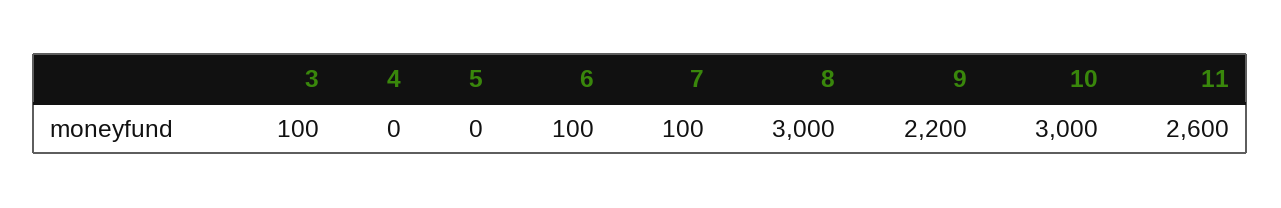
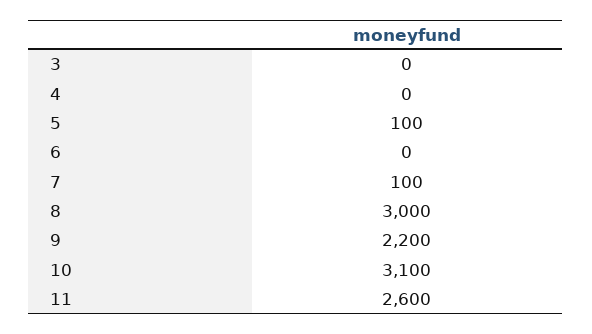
  {
-   "3": 100,
+   "3": 0,
    "4": 0,
-   "5": 0,
+   "5": 100,
-   "6": 100,
+   "6": 0,
    "7": 100,
    "8": 3000,
    "9": 2200,
-   "10": 3000,
+   "10": 3100,
    "11": 2600
  }

